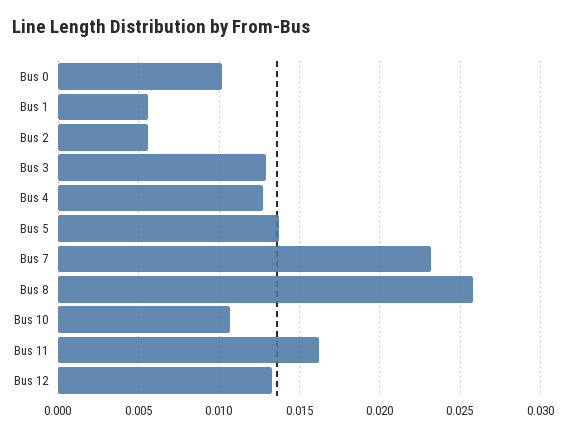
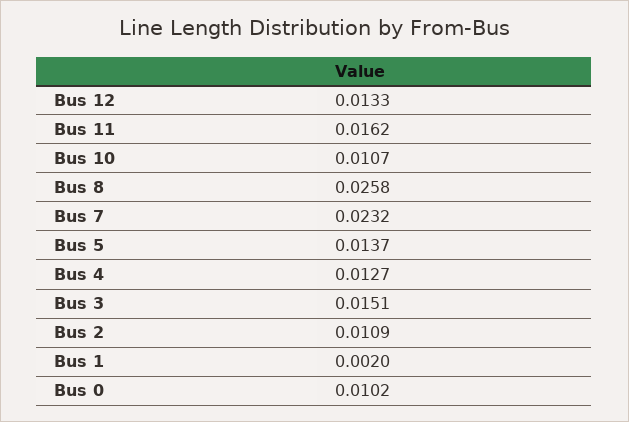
  {
    "Bus 0": 0.0102,
-   "Bus 1": 0.0055,
+   "Bus 1": 0.002,
-   "Bus 2": 0.0055,
+   "Bus 2": 0.0109,
-   "Bus 3": 0.013,
+   "Bus 3": 0.0151,
    "Bus 4": 0.0127,
    "Bus 5": 0.0137,
    "Bus 7": 0.0232,
    "Bus 8": 0.0258,
    "Bus 10": 0.0107,
    "Bus 11": 0.0162,
    "Bus 12": 0.0133
  }

